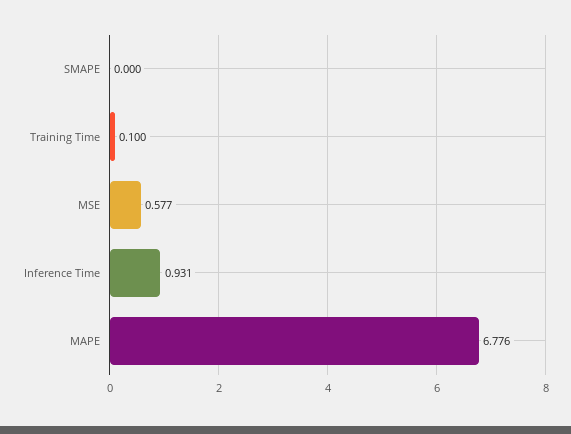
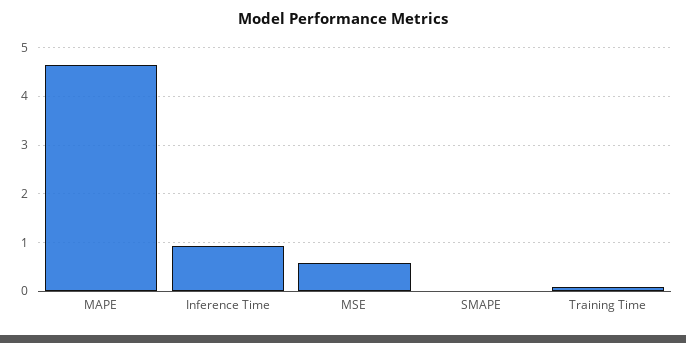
  {
    "SMAPE": 0,
    "Training Time": 0.1,
    "MSE": 0.577,
    "Inference Time": 0.931,
-   "MAPE": 6.776
+   "MAPE": 4.6
  }

